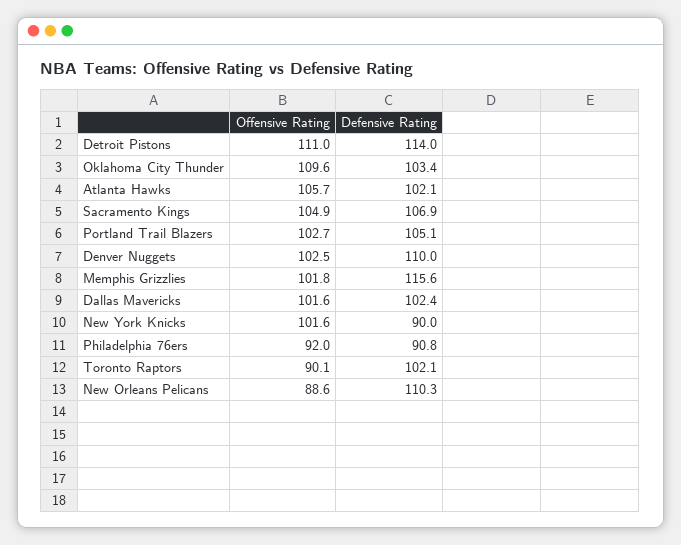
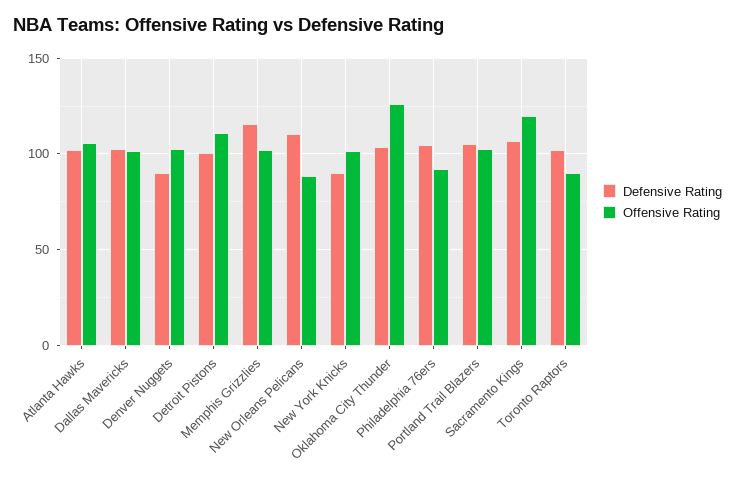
  {
    "Offensive Rating": {
      "Detroit Pistons": 111,
-     "Oklahoma City Thunder": 109.6,
+     "Oklahoma City Thunder": 125,
      "Atlanta Hawks": 105.7,
-     "Sacramento Kings": 104.9,
+     "Sacramento Kings": 120,
      "Portland Trail Blazers": 102.7,
      "Denver Nuggets": 102.5,
      "Memphis Grizzlies": 101.8,
      "Dallas Mavericks": 101.6,
      "New York Knicks": 101.6,
      "Philadelphia 76ers": 92,
      "Toronto Raptors": 90.1,
      "New Orleans Pelicans": 88.6
    },
    "Defensive Rating": {
-     "Detroit Pistons": 114,
+     "Detroit Pistons": 100,
      "Oklahoma City Thunder": 103.4,
      "Atlanta Hawks": 102.1,
      "Sacramento Kings": 106.9,
      "Portland Trail Blazers": 105.1,
-     "Denver Nuggets": 110,
+     "Denver Nuggets": 90,
      "Memphis Grizzlies": 115.6,
      "Dallas Mavericks": 102.4,
      "New York Knicks": 90,
-     "Philadelphia 76ers": 90.8,
+     "Philadelphia 76ers": 105,
      "Toronto Raptors": 102.1,
      "New Orleans Pelicans": 110.3
    }
  }

